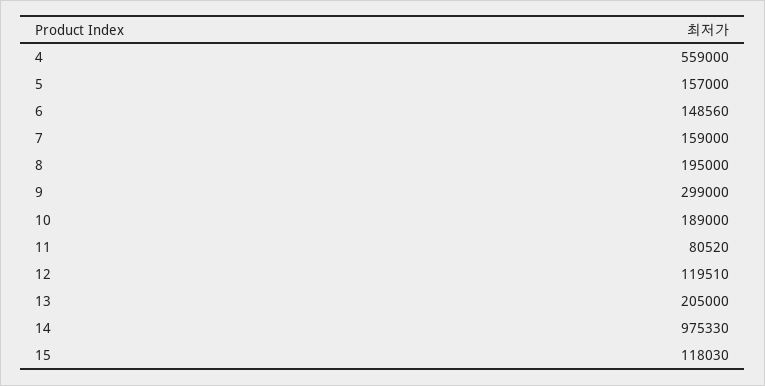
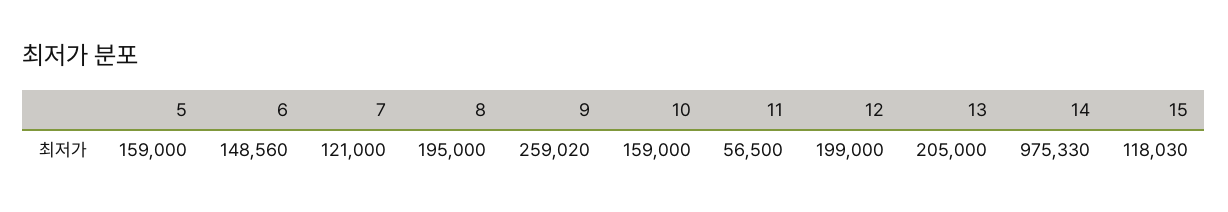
  {
-   "4": 559000,
-   "5": 157000,
+   "5": 159000,
    "6": 148560,
-   "7": 159000,
+   "7": 121000,
    "8": 195000,
-   "9": 299000,
+   "9": 259020,
-   "10": 189000,
+   "10": 159000,
-   "11": 80520,
+   "11": 56500,
-   "12": 119510,
+   "12": 199000,
    "13": 205000,
    "14": 975330,
    "15": 118030
  }

